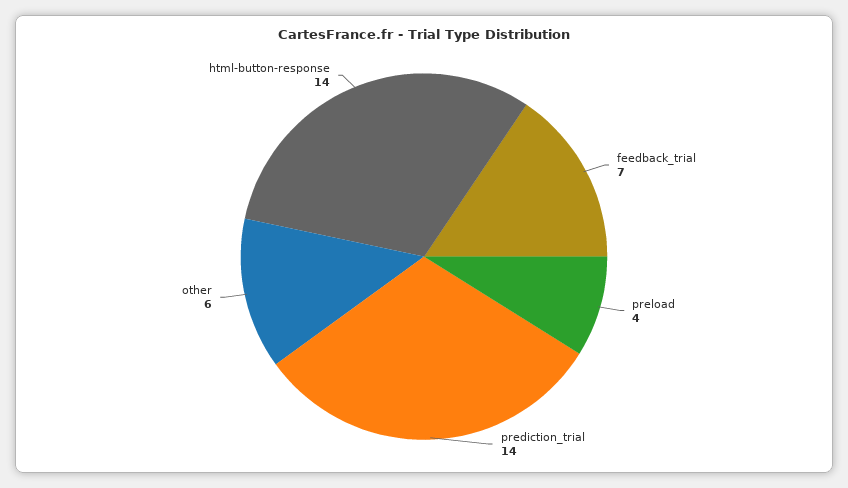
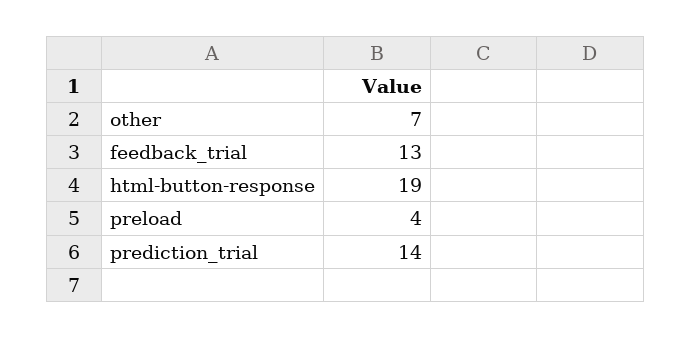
  {
-   "feedback_trial": 7,
+   "feedback_trial": 13,
    "preload": 4,
    "prediction_trial": 14,
-   "other": 6,
+   "other": 7,
-   "html-button-response": 14
+   "html-button-response": 19
  }

